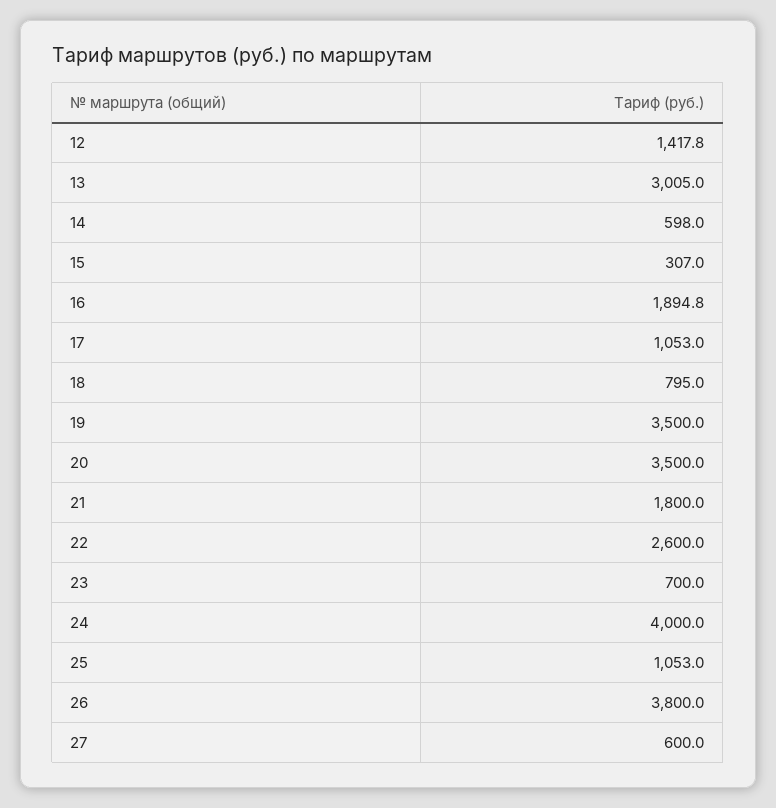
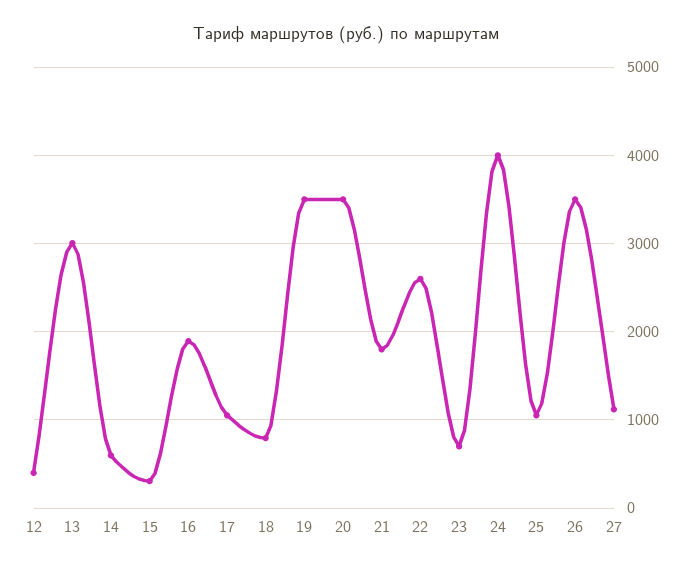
  {
-   "12": 1417.8,
+   "12": 400,
    "13": 3005,
    "14": 598,
    "15": 307,
    "16": 1894.8,
    "17": 1053,
    "18": 795,
    "19": 3500,
    "20": 3500,
    "21": 1800,
    "22": 2600,
    "23": 700,
    "24": 4000,
    "25": 1053,
-   "26": 3800,
+   "26": 3500,
-   "27": 600
+   "27": 1100
  }

